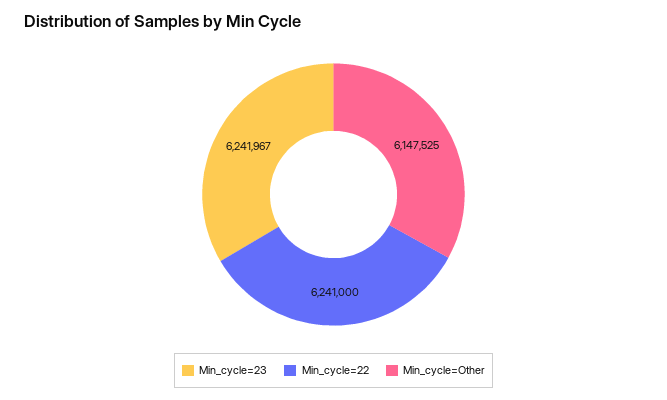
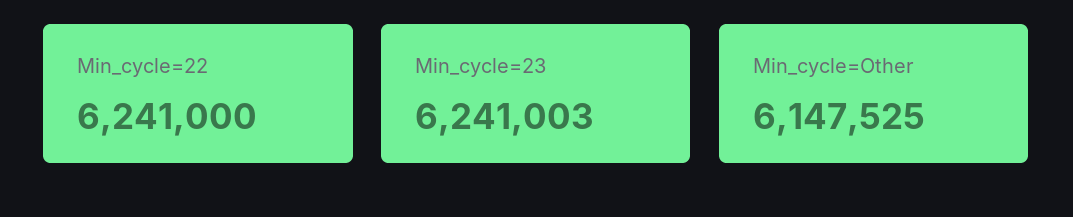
  {
-   "Min_cycle=23": 6241967,
+   "Min_cycle=23": 6241003,
    "Min_cycle=22": 6241000,
    "Min_cycle=Other": 6147525
  }

